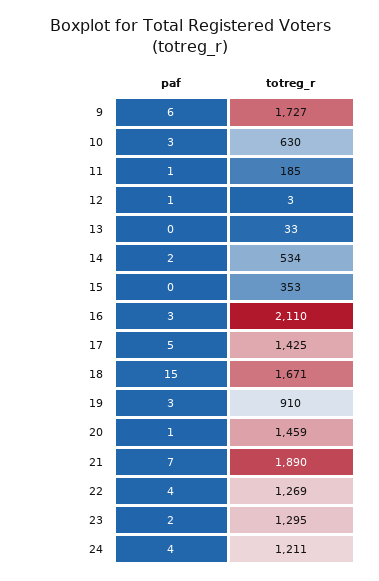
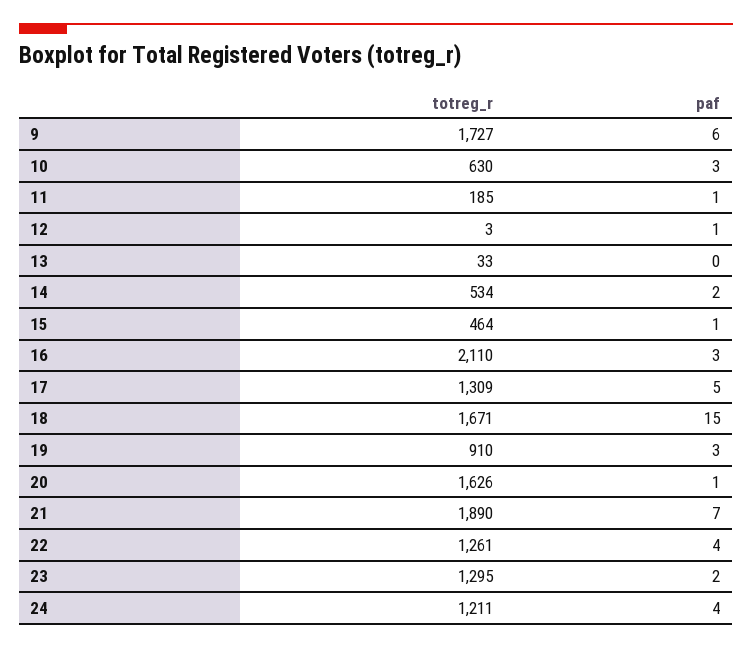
  {
    "paf": {
      "9": 6,
      "10": 3,
      "11": 1,
      "12": 1,
      "13": 0,
      "14": 2,
-     "15": 0,
+     "15": 1,
      "16": 3,
      "17": 5,
      "18": 15,
      "19": 3,
      "20": 1,
      "21": 7,
      "22": 4,
      "23": 2,
      "24": 4
    },
    "totreg_r": {
      "9": 1727,
      "10": 630,
      "11": 185,
      "12": 3,
      "13": 33,
      "14": 534,
-     "15": 353,
+     "15": 464,
      "16": 2110,
-     "17": 1425,
+     "17": 1309,
      "18": 1671,
      "19": 910,
-     "20": 1459,
+     "20": 1626,
      "21": 1890,
-     "22": 1269,
+     "22": 1261,
      "23": 1295,
      "24": 1211
    }
  }

